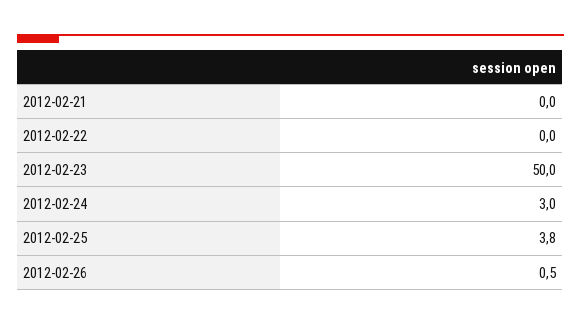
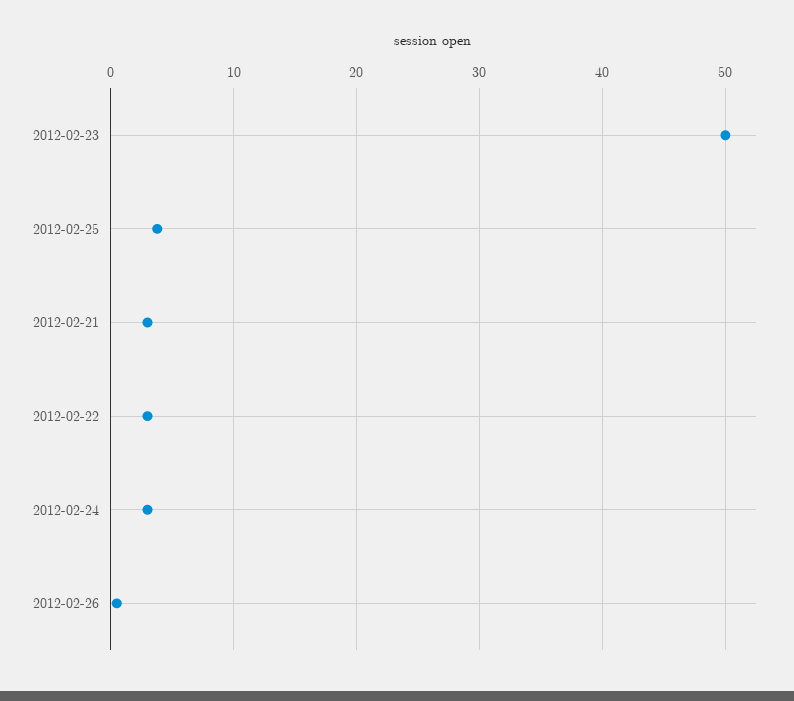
  {
-   "2012-02-21": 0,
+   "2012-02-21": 3,
-   "2012-02-22": 0,
+   "2012-02-22": 3,
    "2012-02-23": 50,
    "2012-02-24": 3,
    "2012-02-25": 3.8,
    "2012-02-26": 0.5
  }

